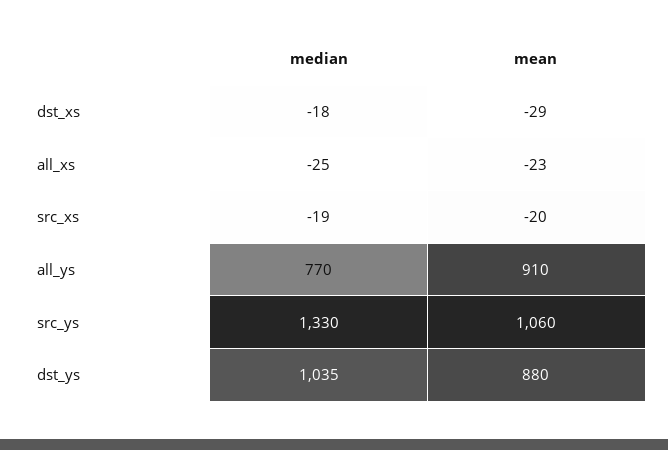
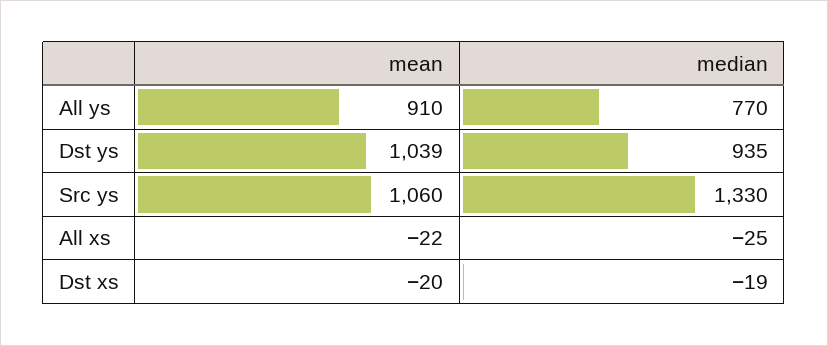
  {
    "median": {
-     "dst_xs": -18,
+     "dst_xs": -19,
      "all_xs": -25,
-     "src_xs": -19,
      "all_ys": 770,
      "src_ys": 1330,
-     "dst_ys": 1035
+     "dst_ys": 935
    },
    "mean": {
-     "dst_xs": -29,
+     "dst_xs": -20,
-     "all_xs": -23,
+     "all_xs": -22,
-     "src_xs": -20,
      "all_ys": 910,
      "src_ys": 1060,
-     "dst_ys": 880
+     "dst_ys": 1039
    }
  }

